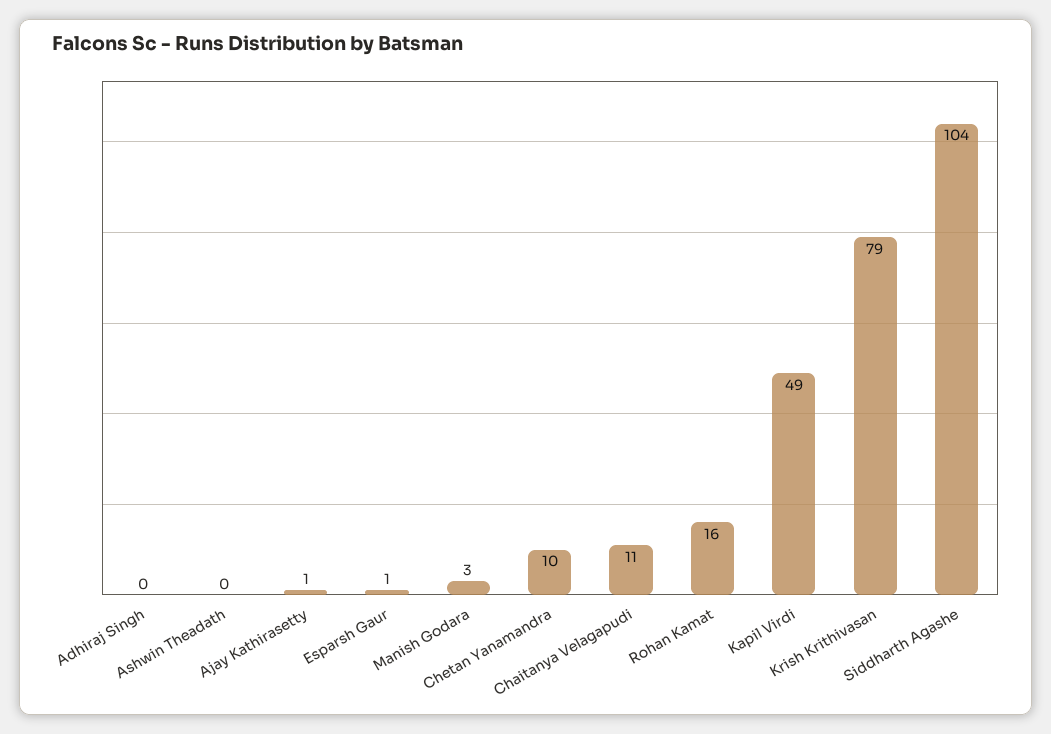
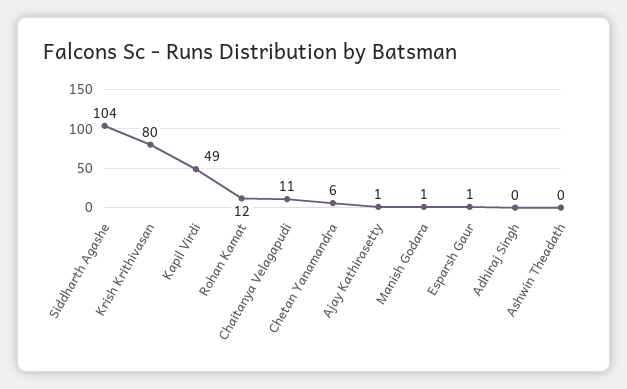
  {
    "Adhiraj Singh": 0,
    "Ashwin Theadath": 0,
    "Ajay Kathirasetty": 1,
    "Esparsh Gaur": 1,
-   "Manish Godara": 3,
+   "Manish Godara": 1,
-   "Chetan Yanamandra": 10,
+   "Chetan Yanamandra": 6,
    "Chaitanya Velagapudi": 11,
-   "Rohan Kamat": 16,
+   "Rohan Kamat": 12,
    "Kapil Virdi": 49,
-   "Krish Krithivasan": 79,
+   "Krish Krithivasan": 80,
    "Siddharth Agashe": 104
  }

